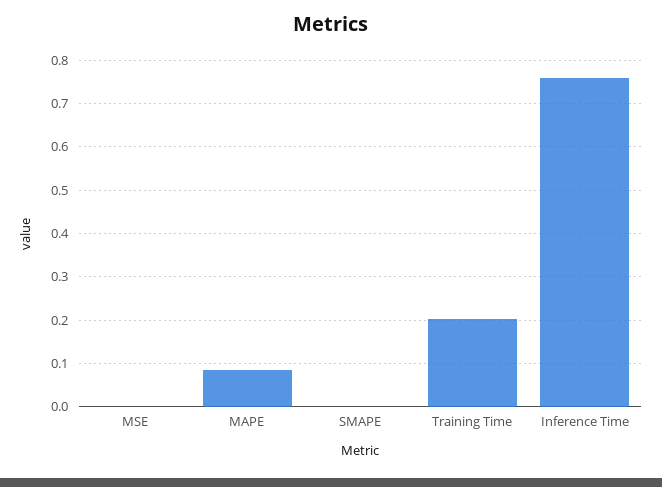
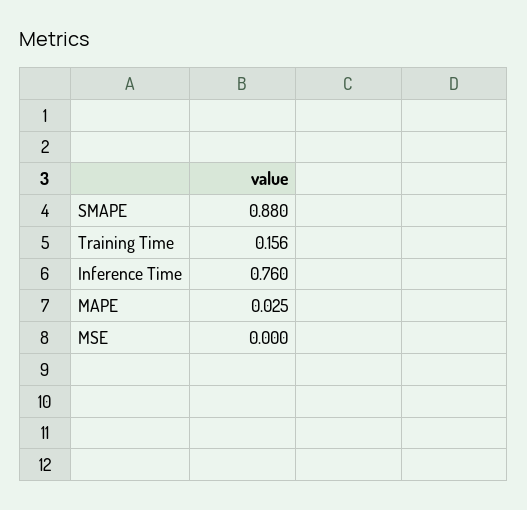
  {
    "MSE": 0,
-   "MAPE": 0.08,
+   "MAPE": 0.025,
-   "SMAPE": 0,
+   "SMAPE": 0.88,
-   "Training Time": 0.2,
+   "Training Time": 0.156,
    "Inference Time": 0.76
  }

